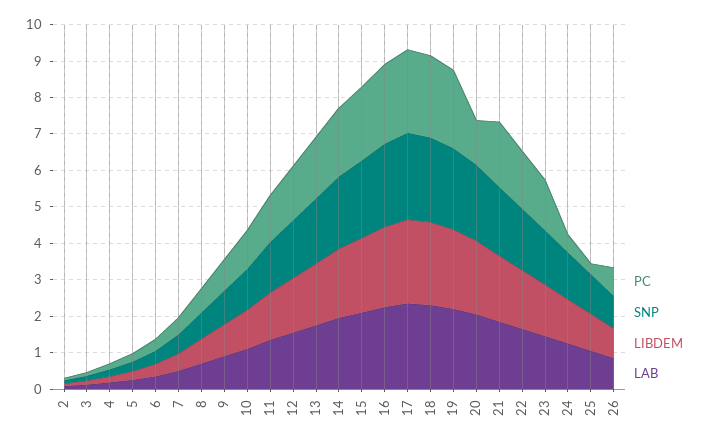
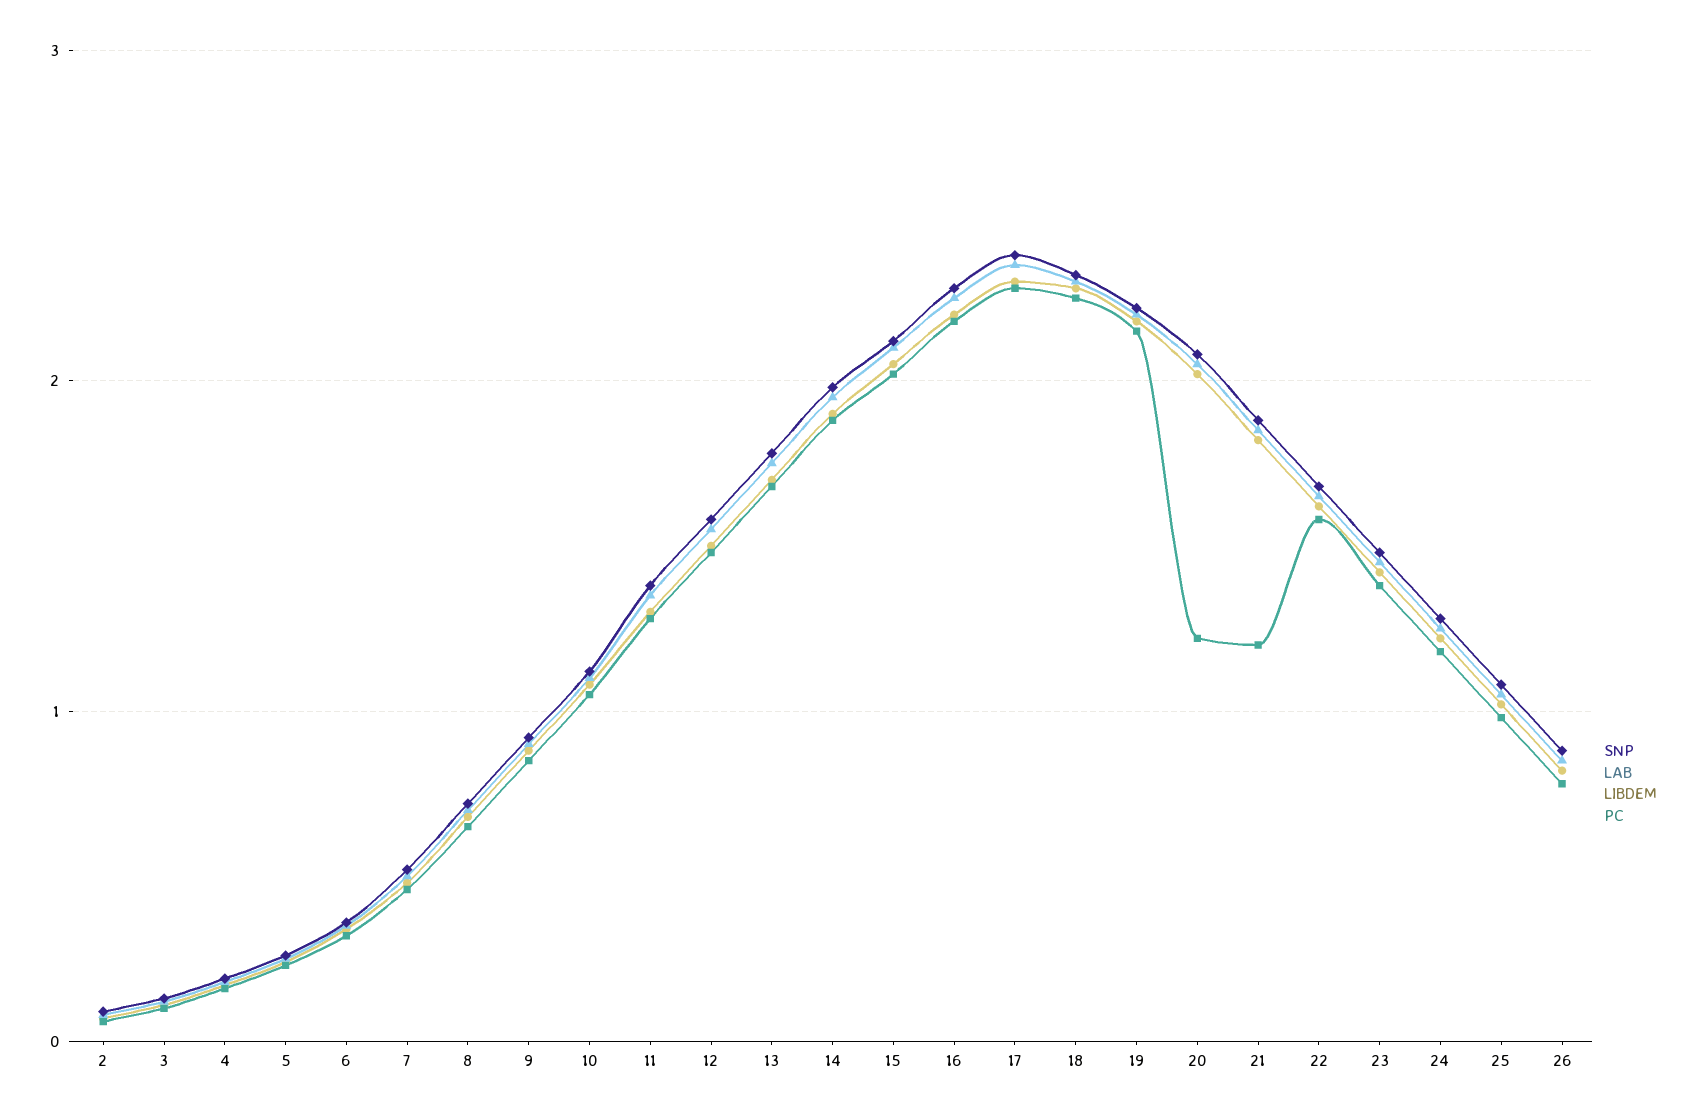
  {
    "PC": {
      "2": 0.1,
      "3": 0.1,
      "4": 0.2,
      "5": 0.2,
      "6": 0.3,
      "7": 0.5,
      "8": 0.7,
      "9": 0.9,
      "10": 1.1,
      "11": 1.3,
      "12": 1.5,
      "13": 1.7,
      "14": 1.9,
      "15": 2,
      "16": 2.2,
      "17": 2.3,
      "18": 2.3,
      "19": 2.2,
      "20": 1.2,
-     "21": 1.75,
+     "21": 1.2,
      "22": 1.6,
      "23": 1.4,
-     "24": 0.5,
+     "24": 1.2,
-     "25": 0.25,
+     "25": 1,
      "26": 0.8
    },
    "SNP": {
      "2": 0.1,
      "3": 0.1,
      "4": 0.2,
      "5": 0.3,
      "6": 0.4,
      "7": 0.5,
      "8": 0.7,
      "9": 0.9,
      "10": 1.1,
      "11": 1.4,
      "12": 1.6,
      "13": 1.8,
      "14": 2,
      "15": 2.1,
      "16": 2.3,
      "17": 2.4,
      "18": 2.3,
      "19": 2.2,
      "20": 2.1,
      "21": 1.9,
      "22": 1.7,
      "23": 1.5,
      "24": 1.3,
      "25": 1.1,
      "26": 0.9
    },
    "LIBDEM": {
      "2": 0.1,
      "3": 0.1,
      "4": 0.2,
      "5": 0.2,
      "6": 0.3,
      "7": 0.5,
      "8": 0.7,
      "9": 0.9,
      "10": 1.1,
      "11": 1.3,
      "12": 1.5,
      "13": 1.7,
      "14": 1.9,
      "15": 2.1,
      "16": 2.2,
      "17": 2.3,
      "18": 2.3,
      "19": 2.2,
      "20": 2,
      "21": 1.8,
      "22": 1.6,
      "23": 1.4,
      "24": 1.2,
      "25": 1,
      "26": 0.8
    },
    "LAB": {
      "2": 0.1,
      "3": 0.1,
      "4": 0.2,
      "5": 0.3,
      "6": 0.4,
      "7": 0.5,
      "8": 0.7,
      "9": 0.9,
      "10": 1.1,
      "11": 1.4,
      "12": 1.6,
      "13": 1.8,
      "14": 2,
      "15": 2.1,
      "16": 2.3,
      "17": 2.4,
      "18": 2.3,
      "19": 2.2,
      "20": 2.1,
      "21": 1.9,
      "22": 1.7,
      "23": 1.5,
      "24": 1.3,
      "25": 1.1,
      "26": 0.9
    }
  }

